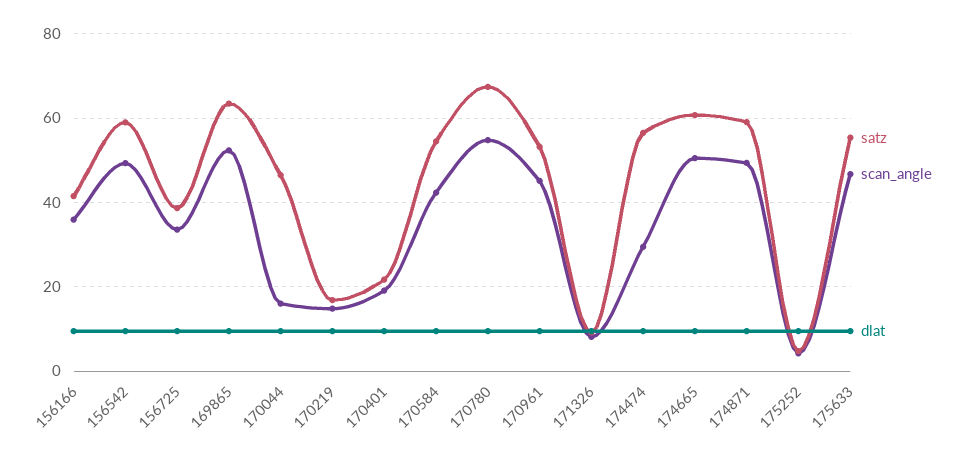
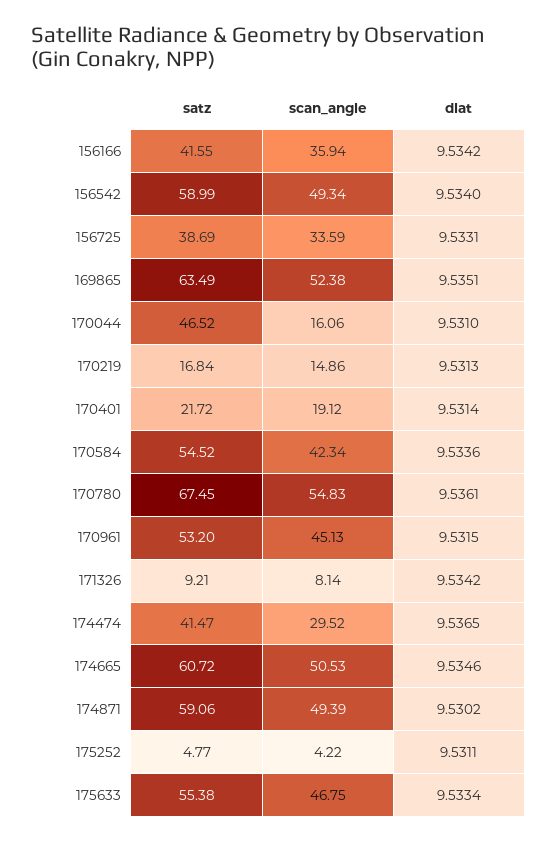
  {
    "satz": {
      "156166": 41.55,
      "156542": 58.99,
      "156725": 38.69,
      "169865": 63.49,
      "170044": 46.52,
      "170219": 16.84,
      "170401": 21.72,
      "170584": 54.52,
      "170780": 67.45,
      "170961": 53.2,
      "171326": 9.21,
-     "174474": 56,
+     "174474": 41.47,
      "174665": 60.72,
      "174871": 59.06,
      "175252": 4.77,
      "175633": 55.38
    },
    "scan_angle": {
      "156166": 35.94,
      "156542": 49.34,
      "156725": 33.59,
      "169865": 52.38,
      "170044": 16.06,
      "170219": 14.86,
      "170401": 19.12,
      "170584": 42.34,
      "170780": 54.83,
      "170961": 45.13,
      "171326": 8.14,
      "174474": 29.52,
      "174665": 50.53,
      "174871": 49.39,
      "175252": 4.22,
      "175633": 46.75
    },
    "dlat": {
      "156166": 9.5342,
      "156542": 9.534,
      "156725": 9.5331,
      "169865": 9.5351,
      "170044": 9.531,
      "170219": 9.5313,
      "170401": 9.5314,
      "170584": 9.5336,
      "170780": 9.5361,
      "170961": 9.5315,
      "171326": 9.5342,
      "174474": 9.5365,
      "174665": 9.5346,
      "174871": 9.5302,
      "175252": 9.5311,
      "175633": 9.5334
    }
  }

